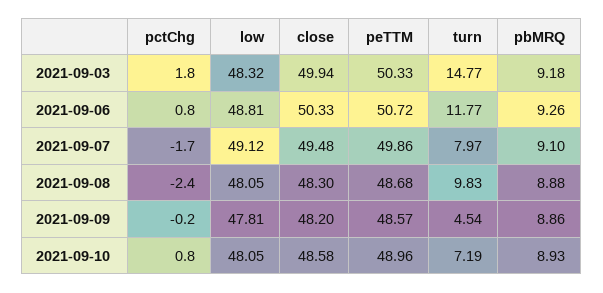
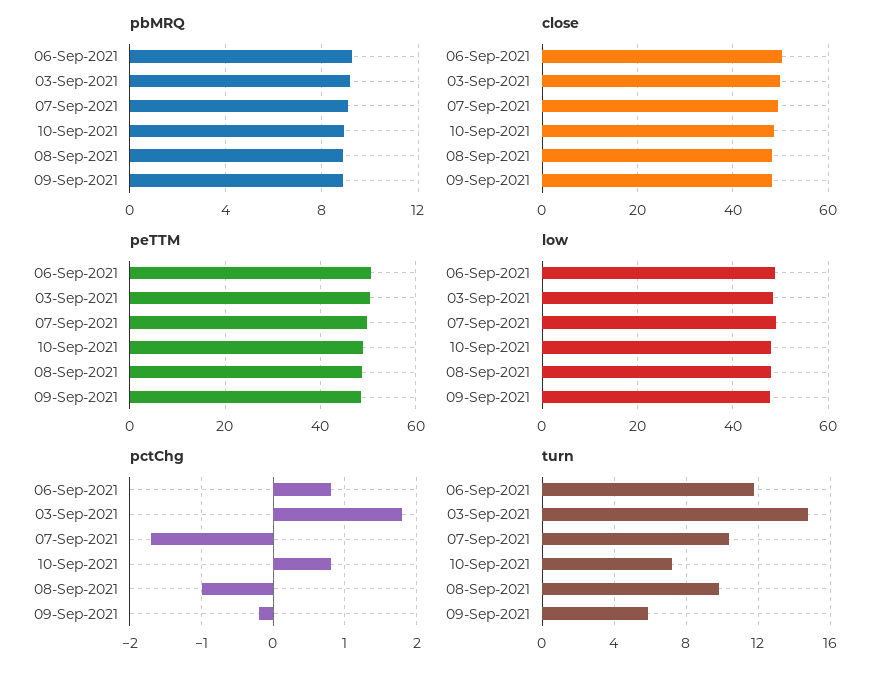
  {
    "pctChg": {
      "2021-09-03": 1.8,
      "2021-09-06": 0.8,
      "2021-09-07": -1.7,
-     "2021-09-08": -2.4,
+     "2021-09-08": -1,
      "2021-09-09": -0.2,
      "2021-09-10": 0.8
    },
    "low": {
      "2021-09-03": 48.32,
      "2021-09-06": 48.81,
      "2021-09-07": 49.12,
      "2021-09-08": 48.05,
      "2021-09-09": 47.81,
      "2021-09-10": 48.05
    },
    "close": {
      "2021-09-03": 49.94,
      "2021-09-06": 50.33,
      "2021-09-07": 49.48,
      "2021-09-08": 48.3,
      "2021-09-09": 48.2,
      "2021-09-10": 48.58
    },
    "peTTM": {
      "2021-09-03": 50.33,
      "2021-09-06": 50.72,
      "2021-09-07": 49.86,
      "2021-09-08": 48.68,
      "2021-09-09": 48.57,
      "2021-09-10": 48.96
    },
    "turn": {
      "2021-09-03": 14.77,
      "2021-09-06": 11.77,
-     "2021-09-07": 7.97,
+     "2021-09-07": 10.5,
      "2021-09-08": 9.83,
-     "2021-09-09": 4.54,
+     "2021-09-09": 6,
      "2021-09-10": 7.19
    },
    "pbMRQ": {
      "2021-09-03": 9.18,
      "2021-09-06": 9.26,
      "2021-09-07": 9.1,
      "2021-09-08": 8.88,
      "2021-09-09": 8.86,
      "2021-09-10": 8.93
    }
  }

